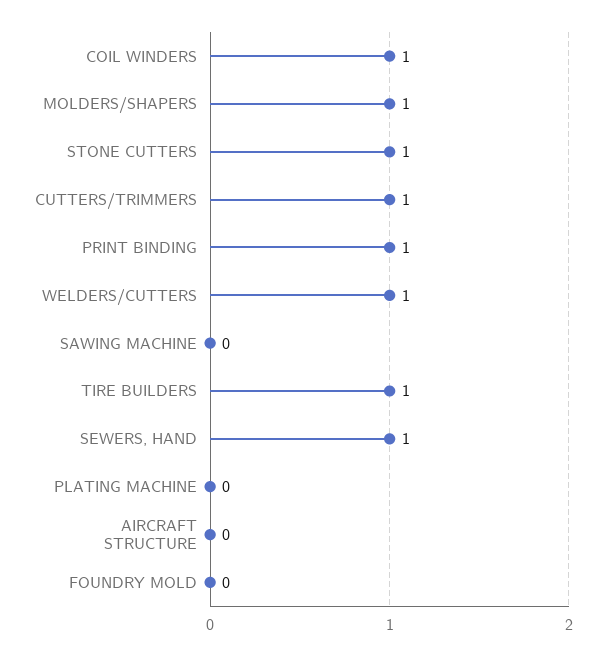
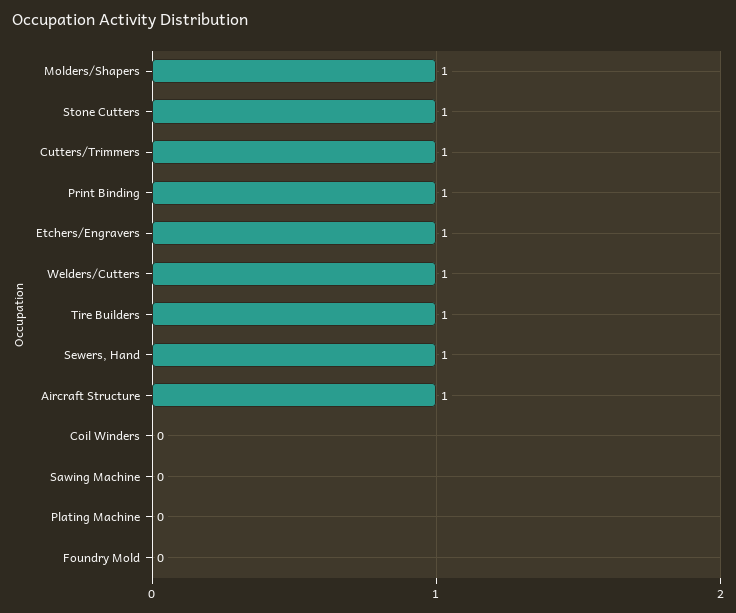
  {
-   "COIL WINDERS": 1,
+   "COIL WINDERS": 0,
    "MOLDERS/SHAPERS": 1,
    "STONE CUTTERS": 1,
    "CUTTERS/TRIMMERS": 1,
    "PRINT BINDING": 1,
    "WELDERS/CUTTERS": 1,
    "SAWING MACHINE": 0,
    "TIRE BUILDERS": 1,
    "SEWERS, HAND": 1,
    "PLATING MACHINE": 0,
-   "AIRCRAFT STRUCTURE": 0,
+   "AIRCRAFT STRUCTURE": 1,
-   "FOUNDRY MOLD": 0
+   "FOUNDRY MOLD": 0,
+   "Etchers/Engravers": 1
  }

